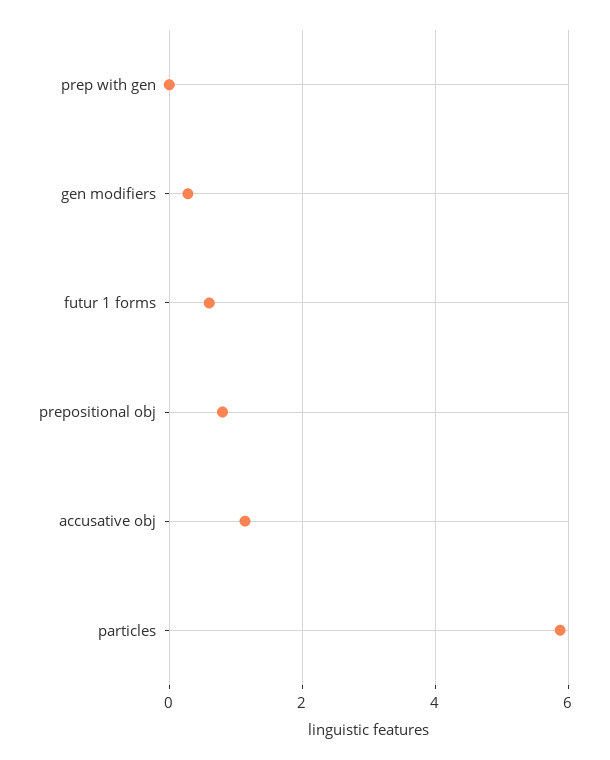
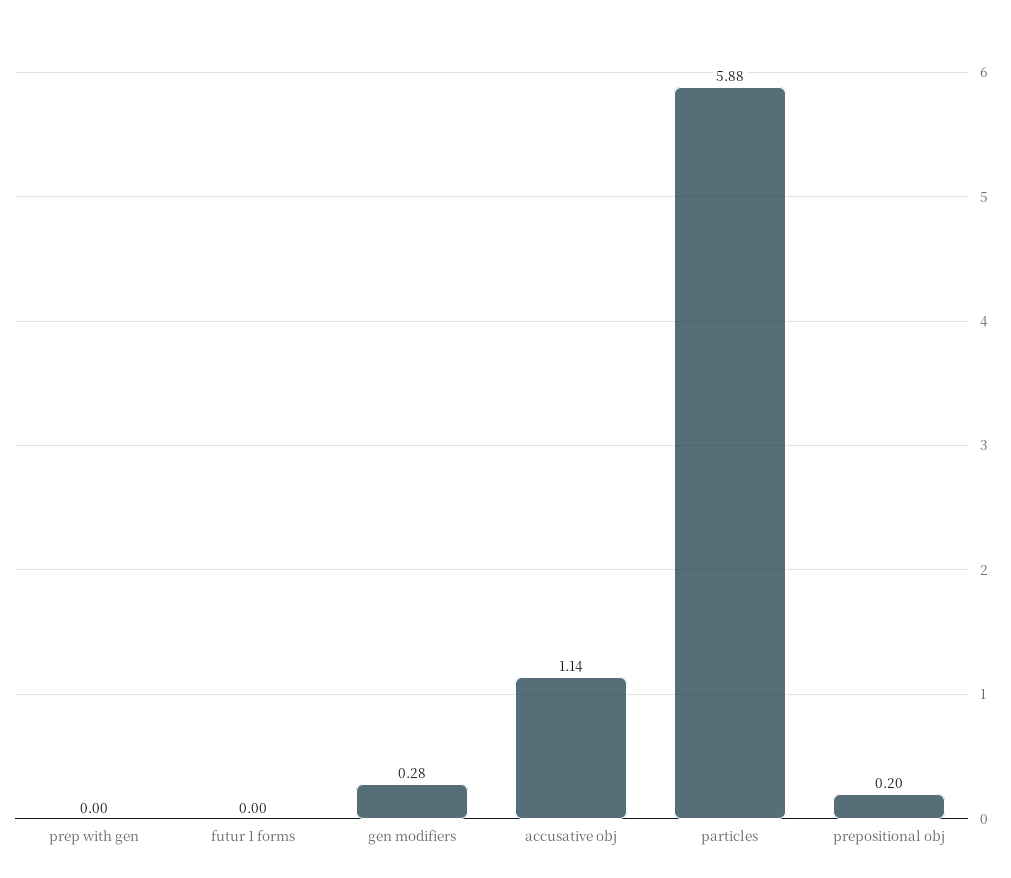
  {
    "prep with gen": 0,
    "gen modifiers": 0.28,
-   "futur 1 forms": 0.6,
+   "futur 1 forms": 0,
-   "prepositional obj": 0.8,
+   "prepositional obj": 0.2,
    "accusative obj": 1.14,
    "particles": 5.88
  }

